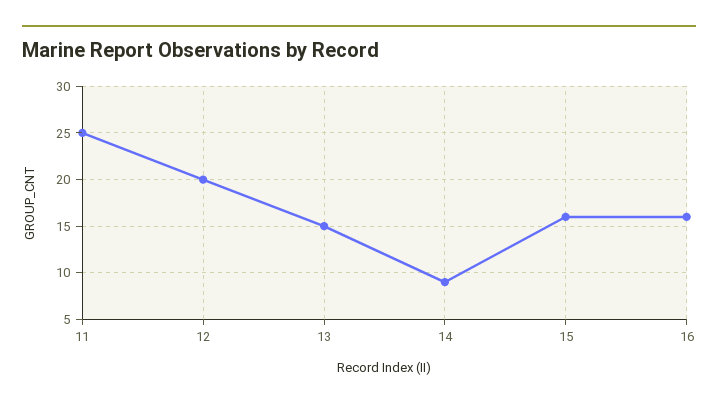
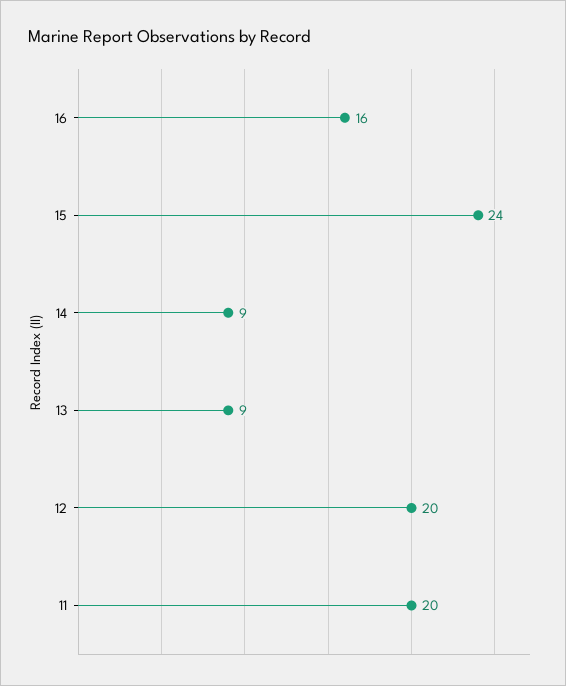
  {
-   "11": 25,
+   "11": 20,
    "12": 20,
-   "13": 15,
+   "13": 9,
    "14": 9,
-   "15": 16,
+   "15": 24,
    "16": 16
  }

